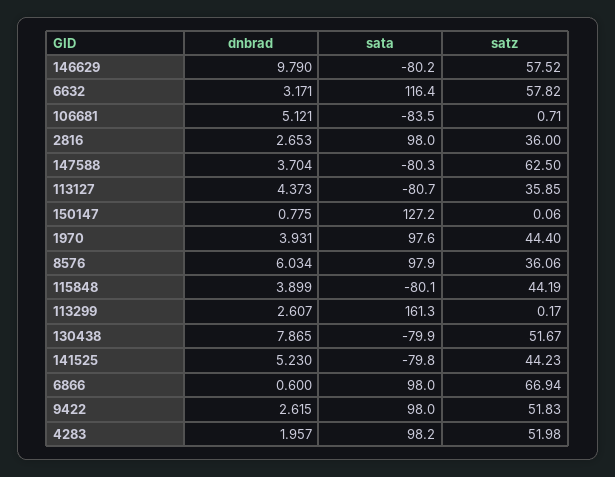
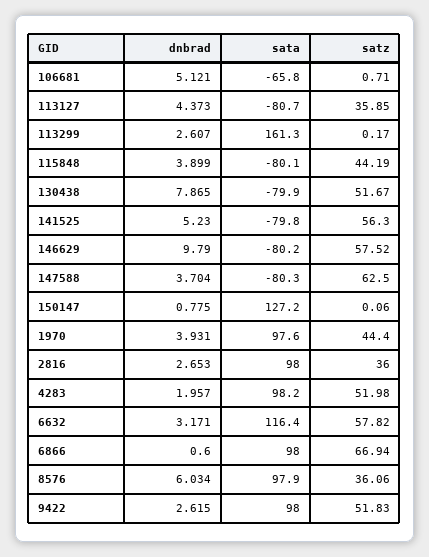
  {
    "dnbrad": {
      "146629": 9.79,
      "6632": 3.171,
      "106681": 5.121,
      "2816": 2.653,
      "147588": 3.704,
      "113127": 4.373,
      "150147": 0.775,
      "1970": 3.931,
      "8576": 6.034,
      "115848": 3.899,
      "113299": 2.607,
      "130438": 7.865,
      "141525": 5.23,
      "6866": 0.6,
      "9422": 2.615,
      "4283": 1.957
    },
    "sata": {
      "146629": -80.2,
      "6632": 116.4,
-     "106681": -83.5,
+     "106681": -65.8,
      "2816": 98,
      "147588": -80.3,
      "113127": -80.7,
      "150147": 127.2,
      "1970": 97.6,
      "8576": 97.9,
      "115848": -80.1,
      "113299": 161.3,
      "130438": -79.9,
      "141525": -79.8,
      "6866": 98,
      "9422": 98,
      "4283": 98.2
    },
    "satz": {
      "146629": 57.52,
      "6632": 57.82,
      "106681": 0.71,
      "2816": 36,
      "147588": 62.5,
      "113127": 35.85,
      "150147": 0.06,
      "1970": 44.4,
      "8576": 36.06,
      "115848": 44.19,
      "113299": 0.17,
      "130438": 51.67,
-     "141525": 44.23,
+     "141525": 56.3,
      "6866": 66.94,
      "9422": 51.83,
      "4283": 51.98
    }
  }

